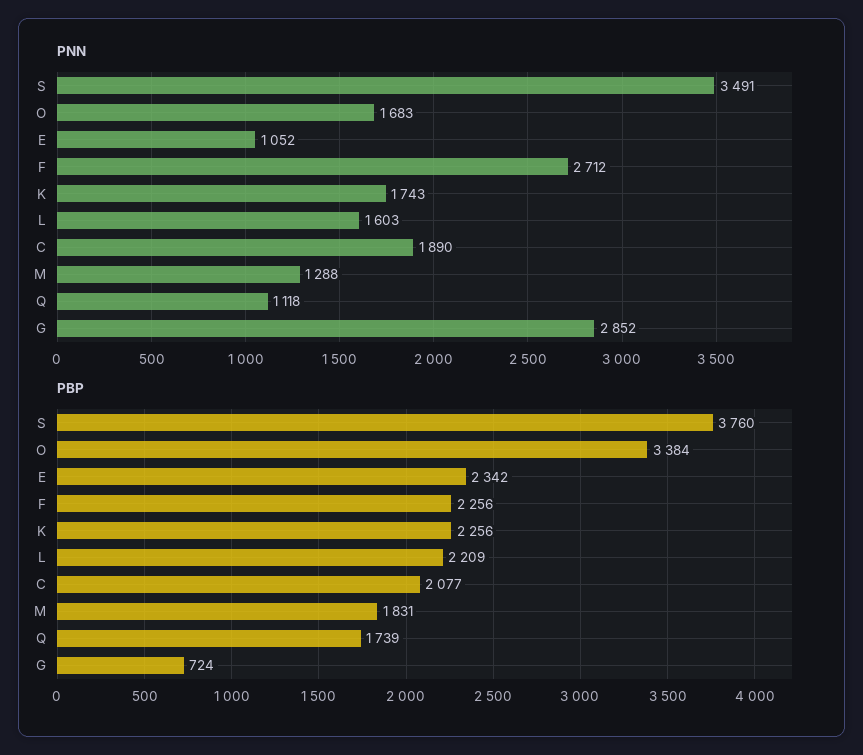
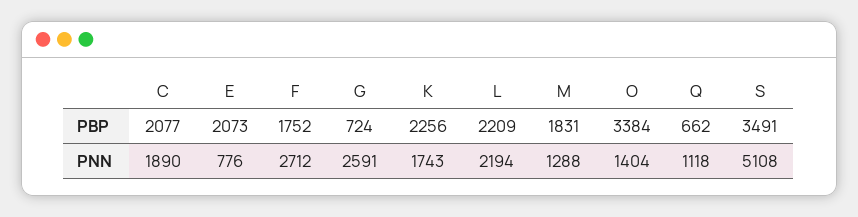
  {
    "PNN": {
-     "S": 3491,
+     "S": 5108,
-     "O": 1683,
+     "O": 1404,
-     "E": 1052,
+     "E": 776,
      "F": 2712,
      "K": 1743,
-     "L": 1603,
+     "L": 2194,
      "C": 1890,
      "M": 1288,
      "Q": 1118,
-     "G": 2852
+     "G": 2591
    },
    "PBP": {
-     "S": 3760,
+     "S": 3491,
      "O": 3384,
-     "E": 2342,
+     "E": 2073,
-     "F": 2256,
+     "F": 1752,
      "K": 2256,
      "L": 2209,
      "C": 2077,
      "M": 1831,
-     "Q": 1739,
+     "Q": 662,
      "G": 724
    }
  }

